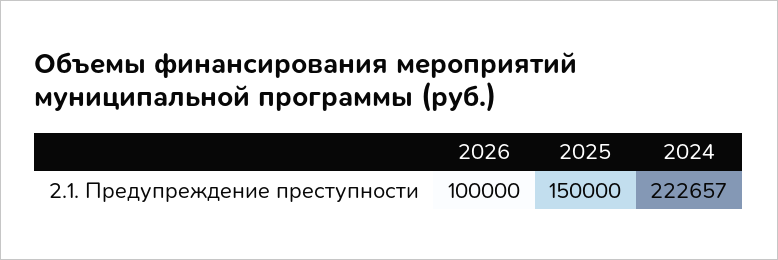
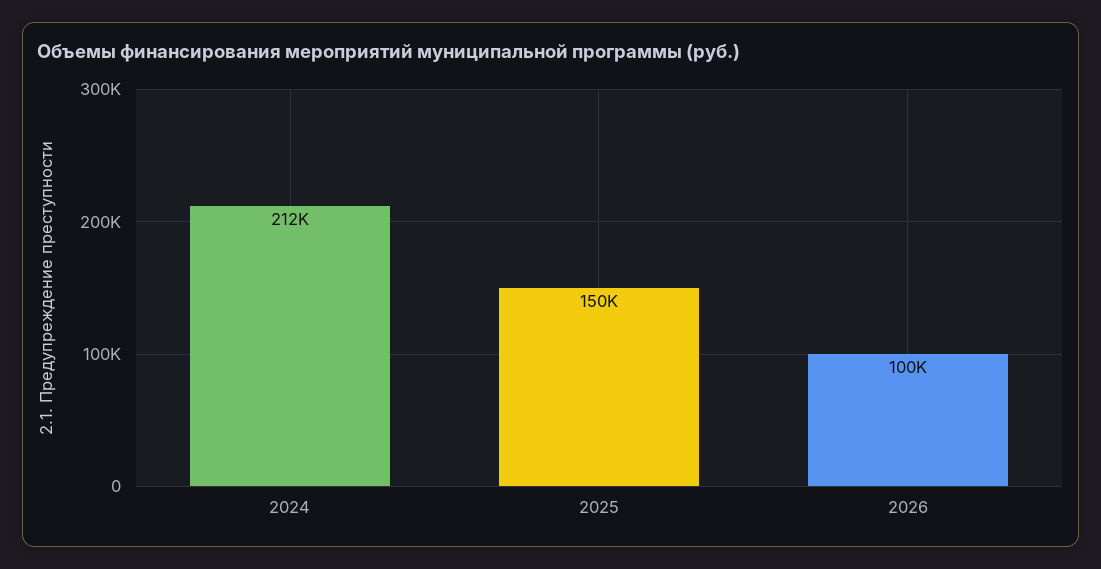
  {
    "2026": 100000,
    "2025": 150000,
-   "2024": 222657
+   "2024": 212000
  }

